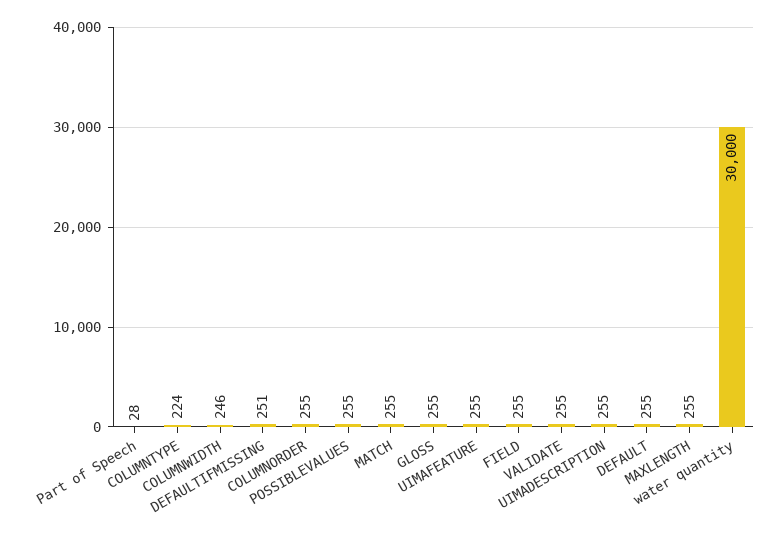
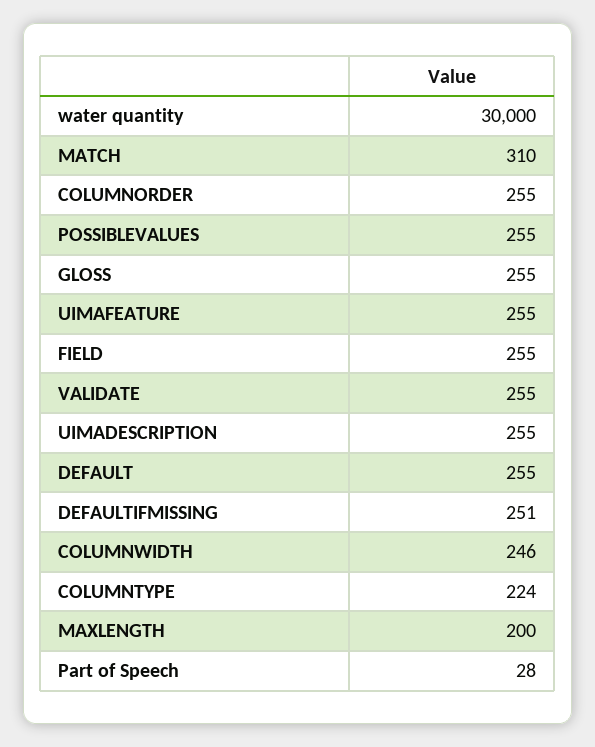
  {
    "Part of Speech": 28,
    "COLUMNTYPE": 224,
    "COLUMNWIDTH": 246,
    "DEFAULTIFMISSING": 251,
    "COLUMNORDER": 255,
    "POSSIBLEVALUES": 255,
-   "MATCH": 255,
+   "MATCH": 310,
    "GLOSS": 255,
    "UIMAFEATURE": 255,
    "FIELD": 255,
    "VALIDATE": 255,
    "UIMADESCRIPTION": 255,
    "DEFAULT": 255,
-   "MAXLENGTH": 255,
+   "MAXLENGTH": 200,
    "water quantity": 30000
  }

